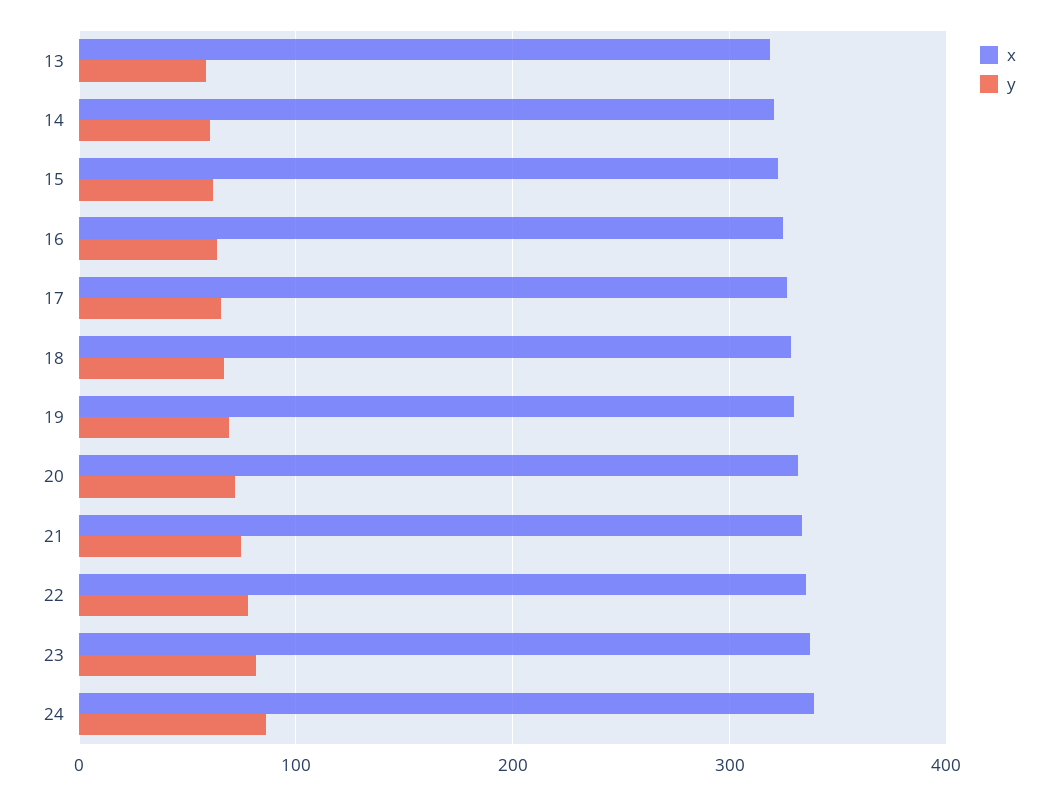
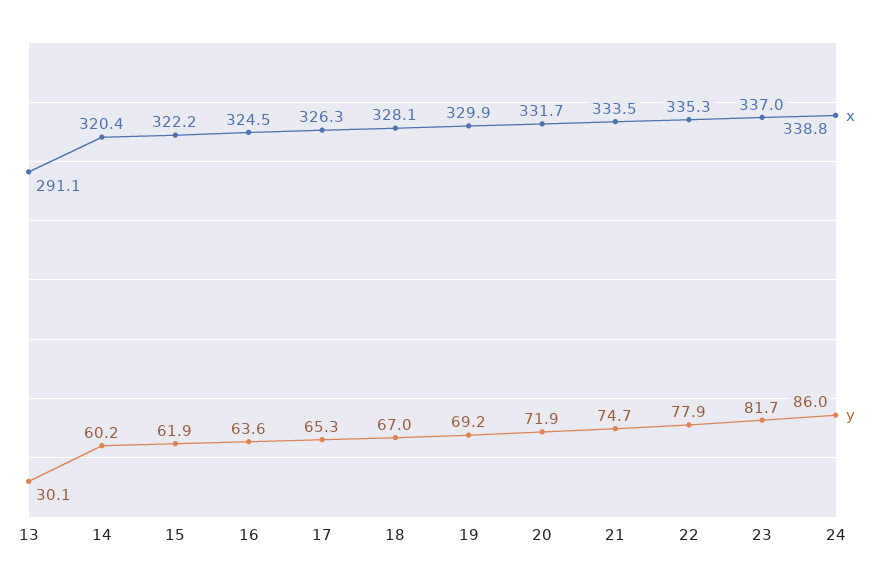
  {
    "x": {
-     "13": 320,
+     "13": 291.1,
      "14": 320.4,
      "15": 322.2,
      "16": 324.5,
      "17": 326.3,
      "18": 328.1,
      "19": 329.9,
      "20": 331.7,
      "21": 333.5,
      "22": 335.3,
      "23": 337,
      "24": 338.8
    },
    "y": {
-     "13": 60,
+     "13": 30.1,
      "14": 60.2,
      "15": 61.9,
      "16": 63.6,
      "17": 65.3,
      "18": 67,
      "19": 69.2,
      "20": 71.9,
      "21": 74.7,
      "22": 77.9,
      "23": 81.7,
      "24": 86
    }
  }

